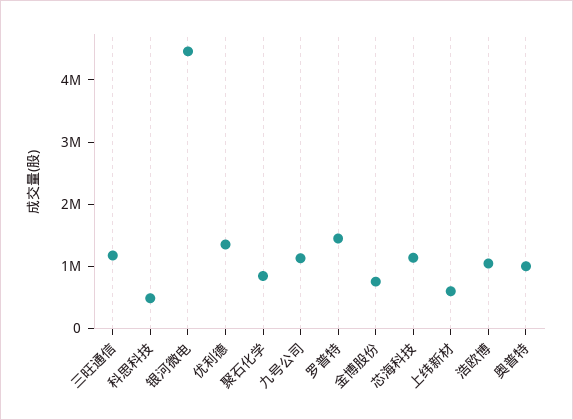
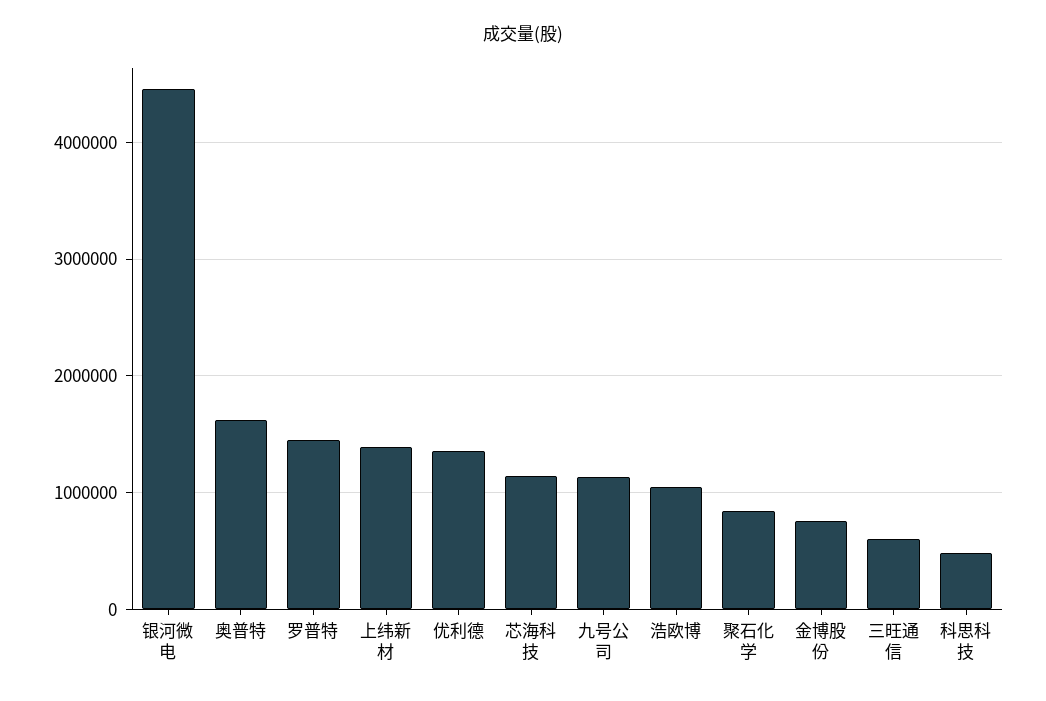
  {
-   "三旺通信": 1200000,
+   "三旺通信": 600000,
    "科思科技": 500000,
    "银河微电": 4500000,
    "优利德": 1400000,
    "聚石化学": 800000,
    "九号公司": 1100000,
    "罗普特": 1500000,
    "金博股份": 800000,
    "芯海科技": 1100000,
-   "上纬新材": 600000,
+   "上纬新材": 1400000,
    "浩欧博": 1000000,
-   "奥普特": 1000000
+   "奥普特": 1600000
  }

